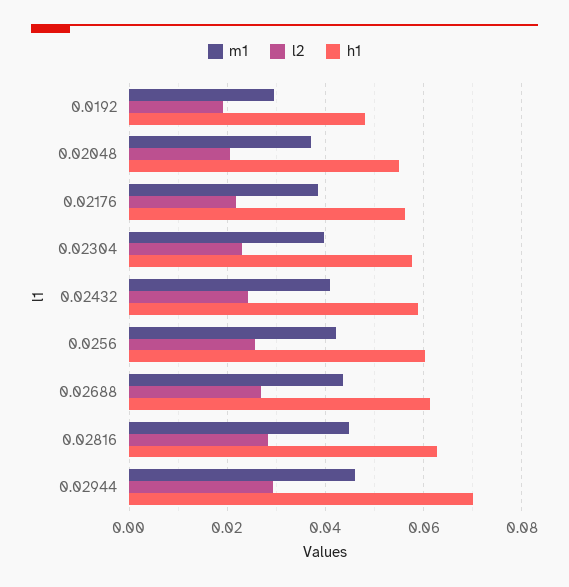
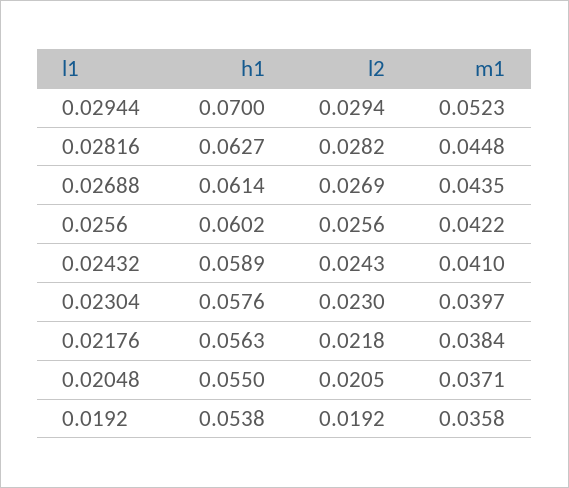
  {
    "m1": {
-     "0.0192": 0.03,
+     "0.0192": 0.0358,
      "0.02048": 0.0371,
      "0.02176": 0.0384,
      "0.02304": 0.0397,
      "0.02432": 0.041,
      "0.0256": 0.0422,
      "0.02688": 0.0435,
      "0.02816": 0.0448,
-     "0.02944": 0.046
+     "0.02944": 0.0523
    },
    "l2": {
      "0.0192": 0.0192,
      "0.02048": 0.0205,
      "0.02176": 0.0218,
      "0.02304": 0.023,
      "0.02432": 0.0243,
      "0.0256": 0.0256,
      "0.02688": 0.0269,
      "0.02816": 0.0282,
      "0.02944": 0.0294
    },
    "h1": {
-     "0.0192": 0.048,
+     "0.0192": 0.0538,
      "0.02048": 0.055,
      "0.02176": 0.0563,
      "0.02304": 0.0576,
      "0.02432": 0.0589,
      "0.0256": 0.0602,
      "0.02688": 0.0614,
      "0.02816": 0.0627,
      "0.02944": 0.07
    }
  }

